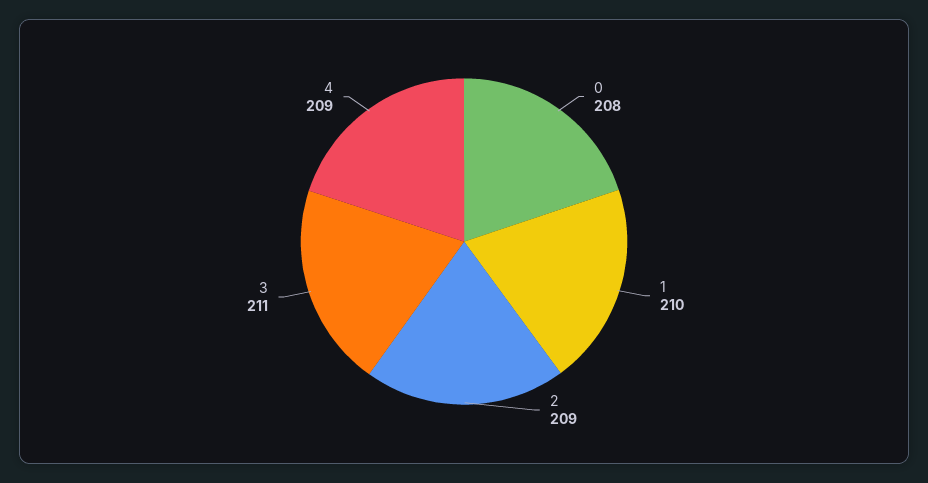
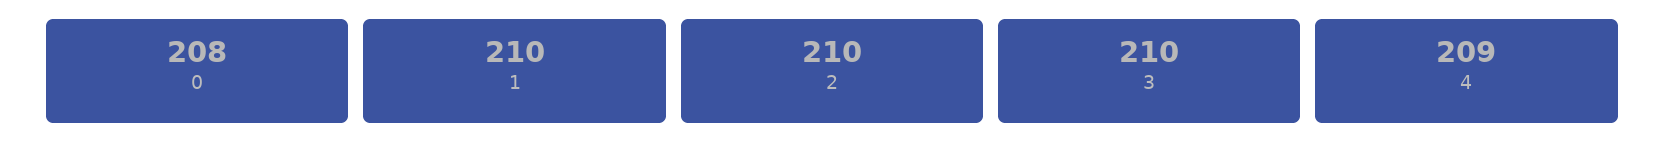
  {
    "0": 208,
    "1": 210,
-   "2": 209,
+   "2": 210,
-   "3": 211,
+   "3": 210,
    "4": 209
  }

